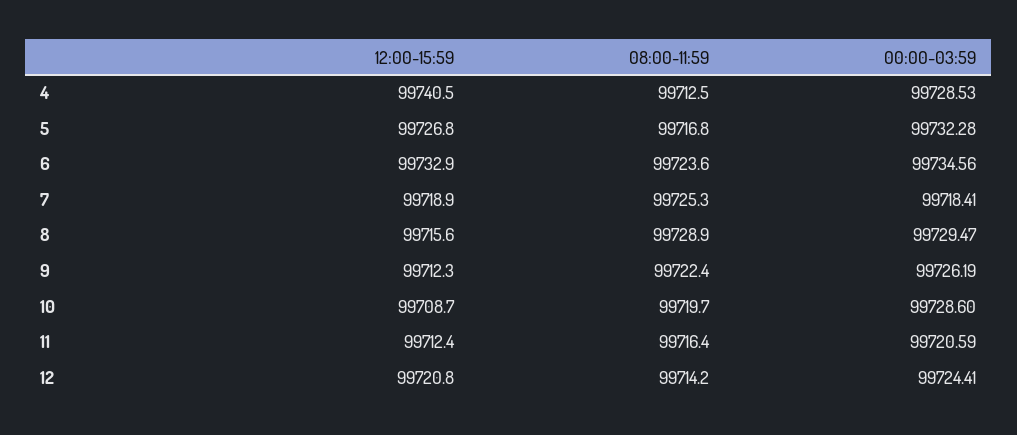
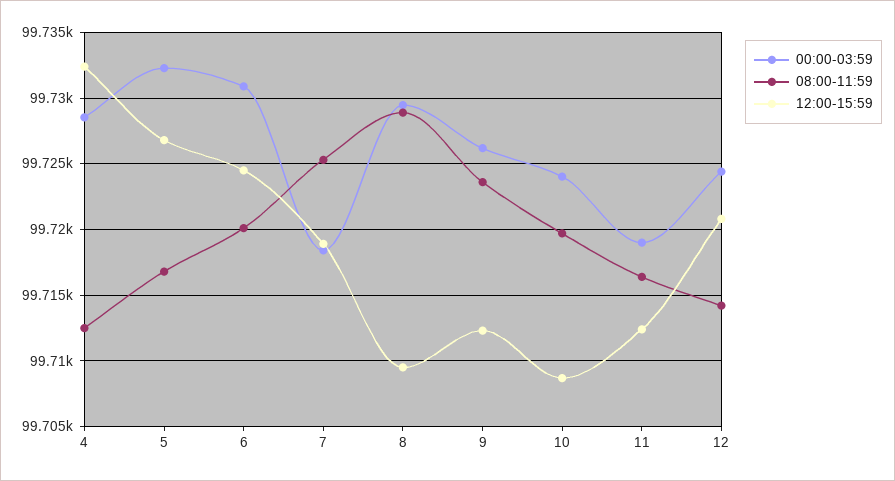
  {
    "12:00-15:59": {
-     "4": 99740.5,
+     "4": 99732.5,
      "5": 99726.8,
-     "6": 99732.9,
+     "6": 99724.5,
      "7": 99718.9,
-     "8": 99715.6,
+     "8": 99709.5,
      "9": 99712.3,
      "10": 99708.7,
      "11": 99712.4,
      "12": 99720.8
    },
    "08:00-11:59": {
      "4": 99712.5,
      "5": 99716.8,
-     "6": 99723.6,
+     "6": 99720,
      "7": 99725.3,
      "8": 99728.9,
-     "9": 99722.4,
+     "9": 99723.5,
      "10": 99719.7,
      "11": 99716.4,
      "12": 99714.2
    },
    "00:00-03:59": {
      "4": 99728.53,
      "5": 99732.28,
-     "6": 99734.56,
+     "6": 99731,
      "7": 99718.41,
      "8": 99729.47,
      "9": 99726.19,
-     "10": 99728.6,
+     "10": 99724,
-     "11": 99720.59,
+     "11": 99719,
      "12": 99724.41
    }
  }

